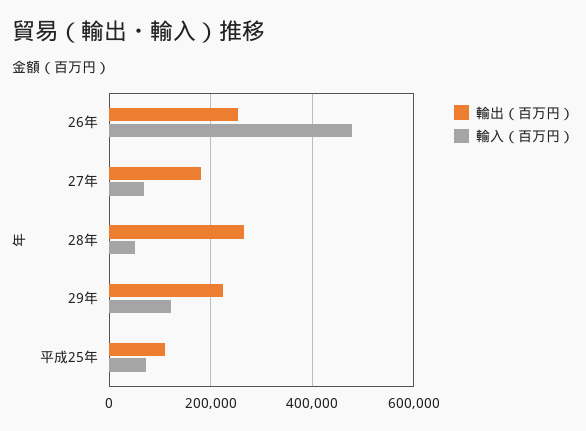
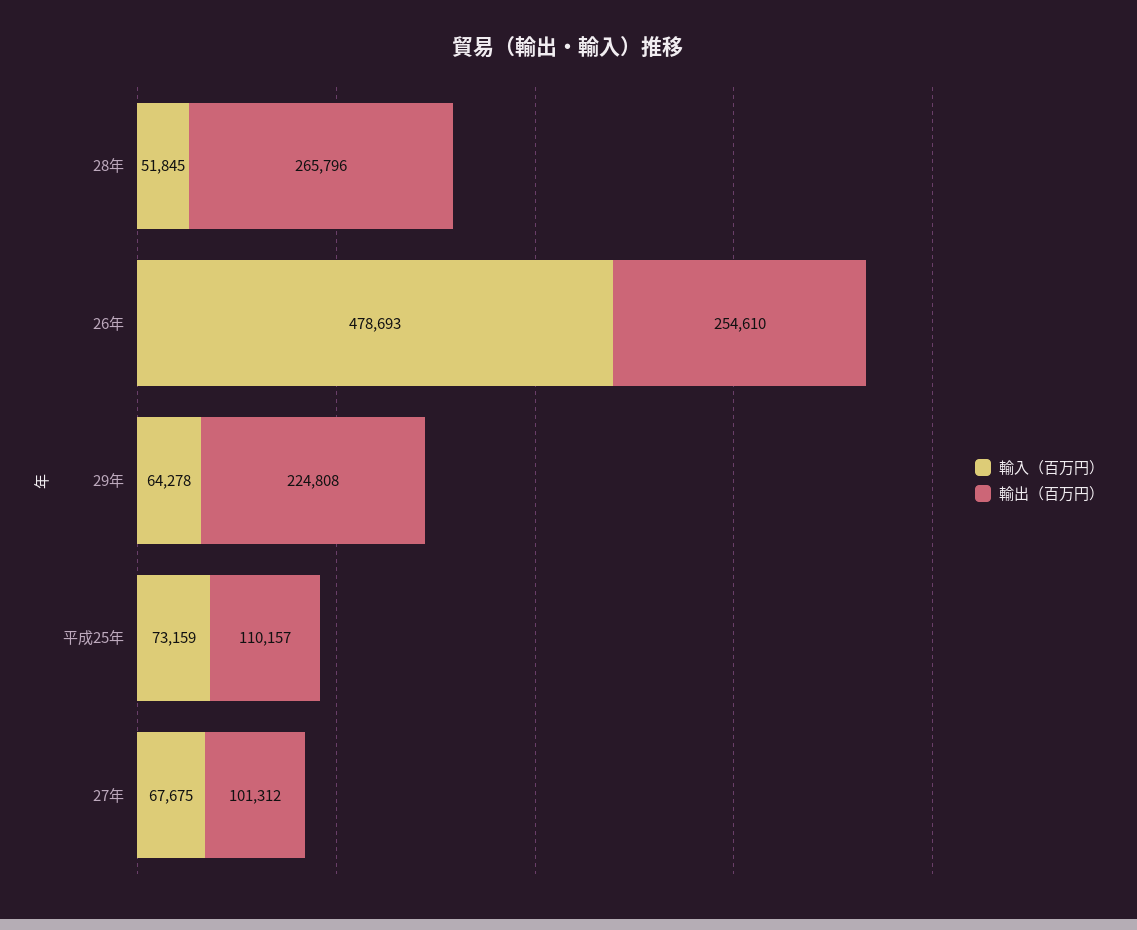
  {
    "輸出（百万円）": {
      "26年": 254610,
-     "27年": 180000,
+     "27年": 101312,
      "28年": 265796,
      "29年": 224808,
      "平成25年": 110157
    },
    "輸入（百万円）": {
      "26年": 478693,
      "27年": 67675,
      "28年": 51845,
-     "29年": 120000,
+     "29年": 64278,
      "平成25年": 73159
    }
  }

